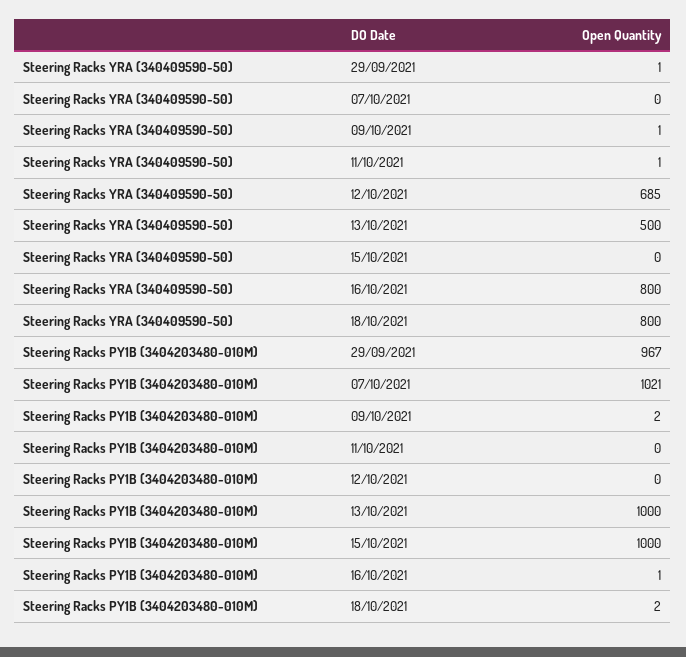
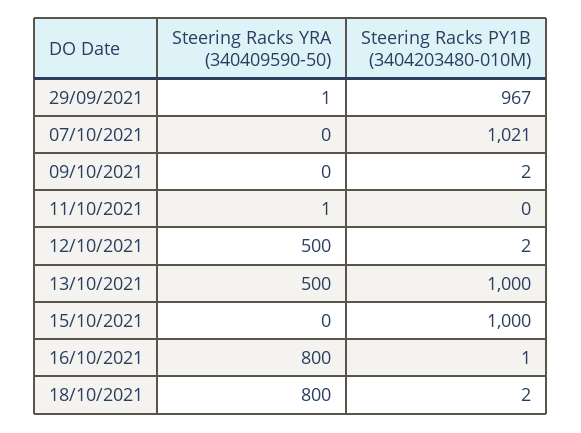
  {
    "Steering Racks YRA (340409590-50)": {
      "29/09/2021": 1,
      "07/10/2021": 0,
-     "09/10/2021": 1,
+     "09/10/2021": 0,
      "11/10/2021": 1,
-     "12/10/2021": 685,
+     "12/10/2021": 500,
      "13/10/2021": 500,
      "15/10/2021": 0,
      "16/10/2021": 800,
      "18/10/2021": 800
    },
    "Steering Racks PY1B (3404203480-010M)": {
      "29/09/2021": 967,
      "07/10/2021": 1021,
      "09/10/2021": 2,
      "11/10/2021": 0,
-     "12/10/2021": 0,
+     "12/10/2021": 2,
      "13/10/2021": 1000,
      "15/10/2021": 1000,
      "16/10/2021": 1,
      "18/10/2021": 2
    }
  }

